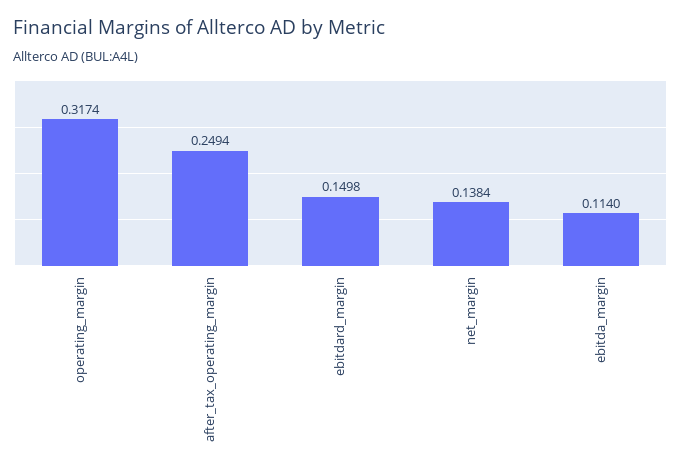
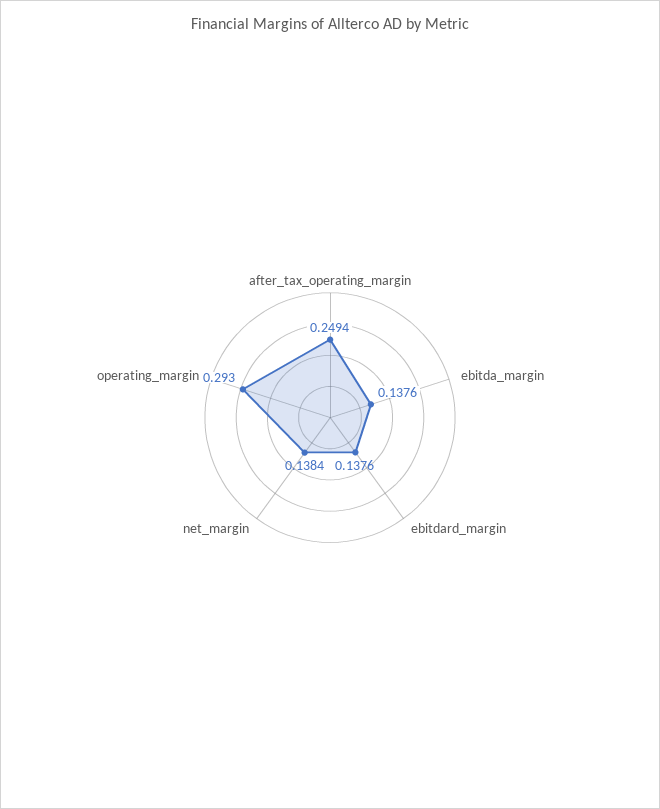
  {
-   "operating_margin": 0.3174,
+   "operating_margin": 0.293,
    "after_tax_operating_margin": 0.2494,
-   "ebitdard_margin": 0.1498,
+   "ebitdard_margin": 0.1376,
    "net_margin": 0.1384,
-   "ebitda_margin": 0.114
+   "ebitda_margin": 0.1376
  }

